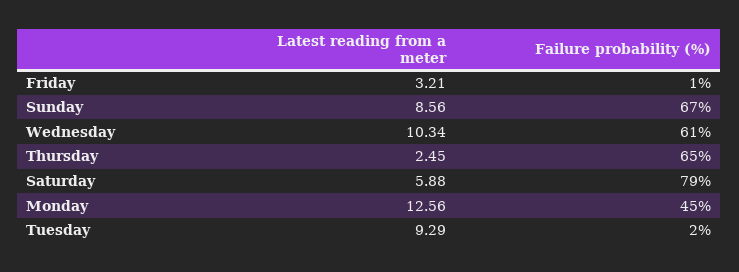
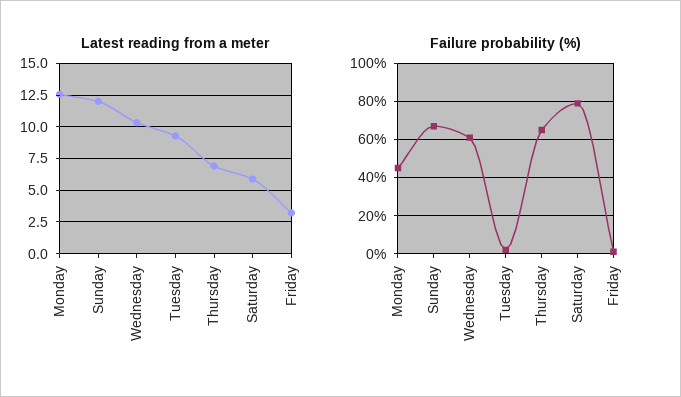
  {
    "Latest reading from a meter": {
      "Friday": 3.21,
-     "Sunday": 8.56,
+     "Sunday": 12,
      "Wednesday": 10.34,
-     "Thursday": 2.45,
+     "Thursday": 7,
      "Saturday": 5.88,
      "Monday": 12.56,
      "Tuesday": 9.29
    },
    "Failure probability (%)": {
      "Friday": 1,
      "Sunday": 67,
      "Wednesday": 61,
      "Thursday": 65,
      "Saturday": 79,
      "Monday": 45,
      "Tuesday": 2
    }
  }

